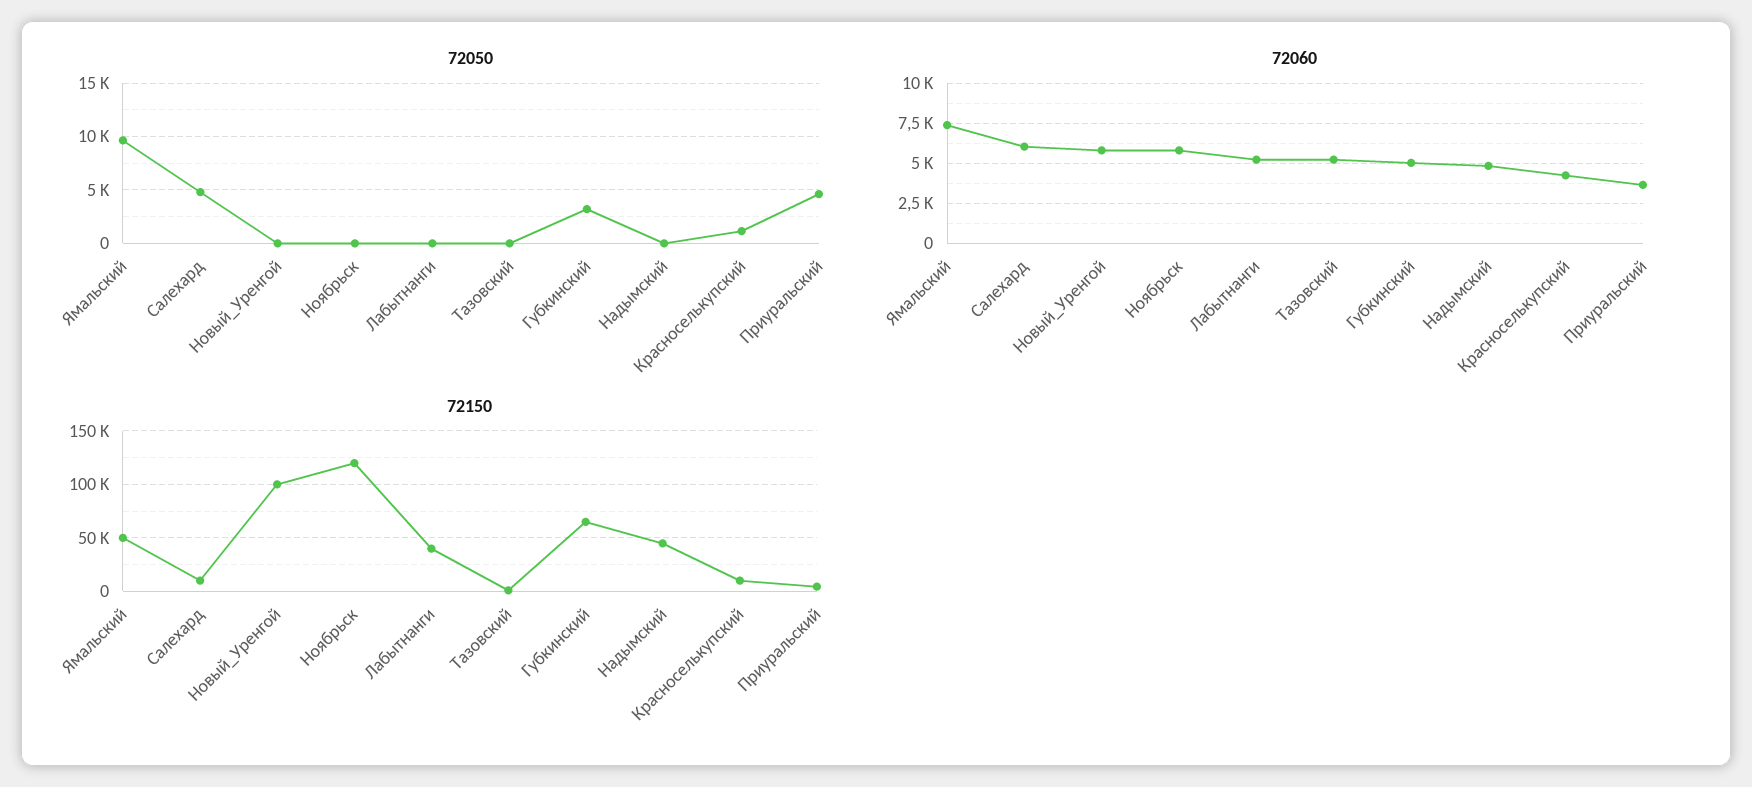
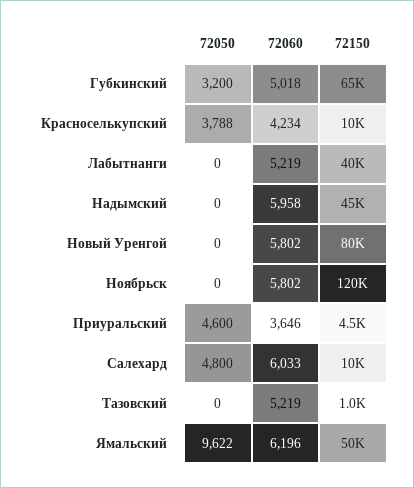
  {
    "72050": {
      "Ямальский": 9622,
      "Салехард": 4800,
      "Новый_Уренгой": 0,
      "Ноябрьск": 0,
      "Лабытнанги": 0,
      "Тазовский": 0,
      "Губкинский": 3200,
      "Надымский": 0,
-     "Красноселькупский": 1000,
+     "Красноселькупский": 3788,
      "Приуральский": 4600
    },
    "72060": {
-     "Ямальский": 7500,
+     "Ямальский": 6196,
      "Салехард": 6033,
      "Новый_Уренгой": 5802,
      "Ноябрьск": 5802,
      "Лабытнанги": 5219,
      "Тазовский": 5219,
      "Губкинский": 5018,
-     "Надымский": 5000,
+     "Надымский": 5958,
      "Красноселькупский": 4234,
      "Приуральский": 3646
    },
    "72150": {
      "Ямальский": 50000,
      "Салехард": 10000,
-     "Новый_Уренгой": 100000,
+     "Новый_Уренгой": 80000,
      "Ноябрьск": 120000,
      "Лабытнанги": 40000,
      "Тазовский": 1000,
      "Губкинский": 65000,
      "Надымский": 45000,
      "Красноселькупский": 10000,
      "Приуральский": 4500
    }
  }

